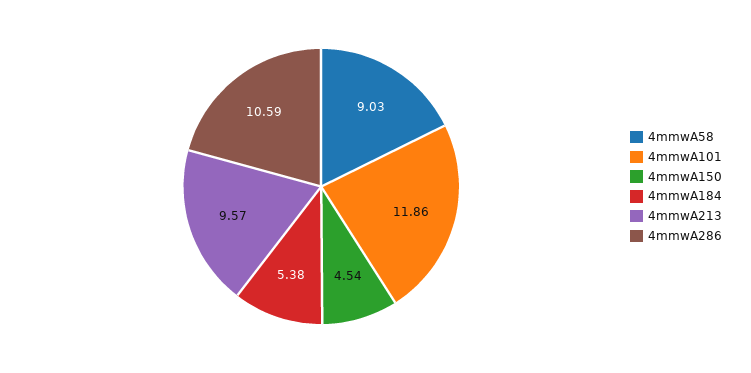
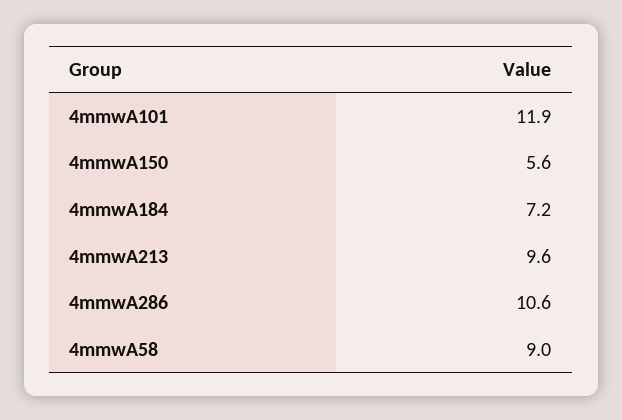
  {
    "4mmwA58": 9.03,
    "4mmwA101": 11.86,
-   "4mmwA150": 4.54,
+   "4mmwA150": 5.6,
-   "4mmwA184": 5.38,
+   "4mmwA184": 7.2,
    "4mmwA213": 9.57,
    "4mmwA286": 10.59
  }

